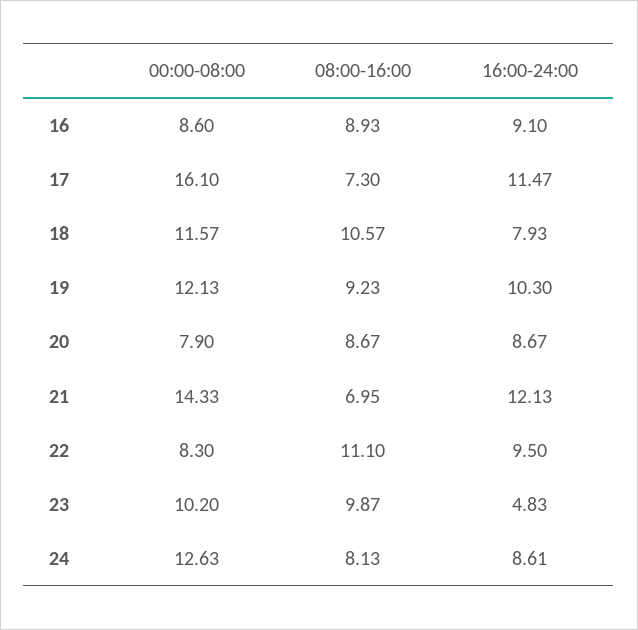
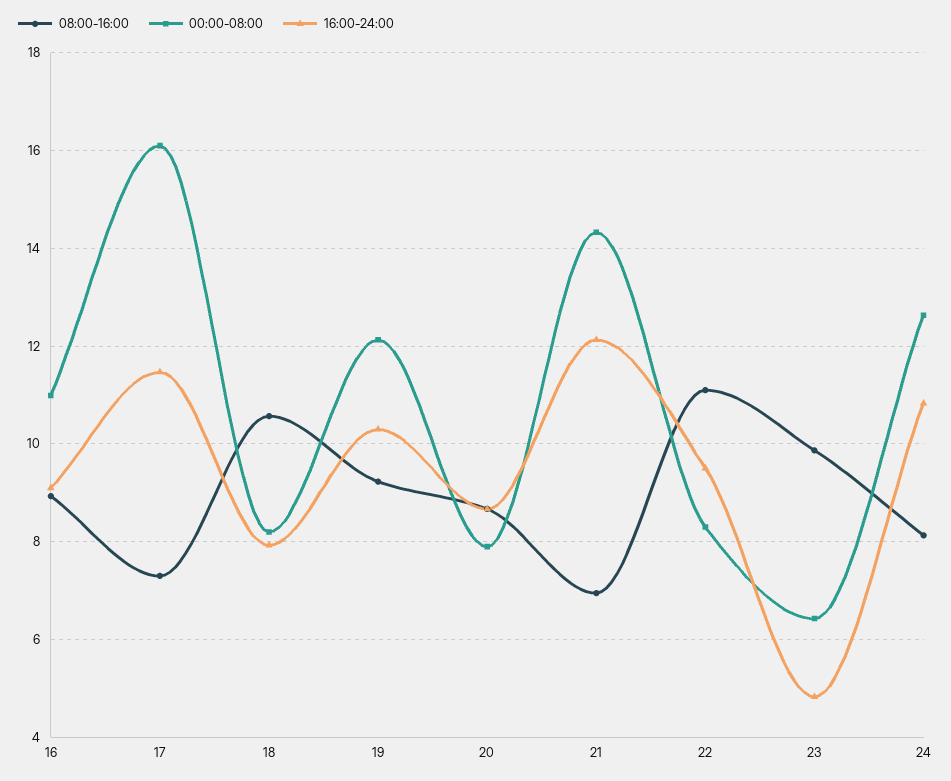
  {
    "00:00-08:00": {
-     "16": 8.6,
+     "16": 11,
      "17": 16.1,
-     "18": 11.57,
+     "18": 8.2,
      "19": 12.13,
      "20": 7.9,
      "21": 14.33,
      "22": 8.3,
-     "23": 10.2,
+     "23": 6.4,
      "24": 12.63
    },
    "08:00-16:00": {
      "16": 8.93,
      "17": 7.3,
      "18": 10.57,
      "19": 9.23,
      "20": 8.67,
      "21": 6.95,
      "22": 11.1,
      "23": 9.87,
      "24": 8.13
    },
    "16:00-24:00": {
      "16": 9.1,
      "17": 11.47,
      "18": 7.93,
      "19": 10.3,
      "20": 8.67,
      "21": 12.13,
      "22": 9.5,
      "23": 4.83,
-     "24": 8.61
+     "24": 10.8
    }
  }

